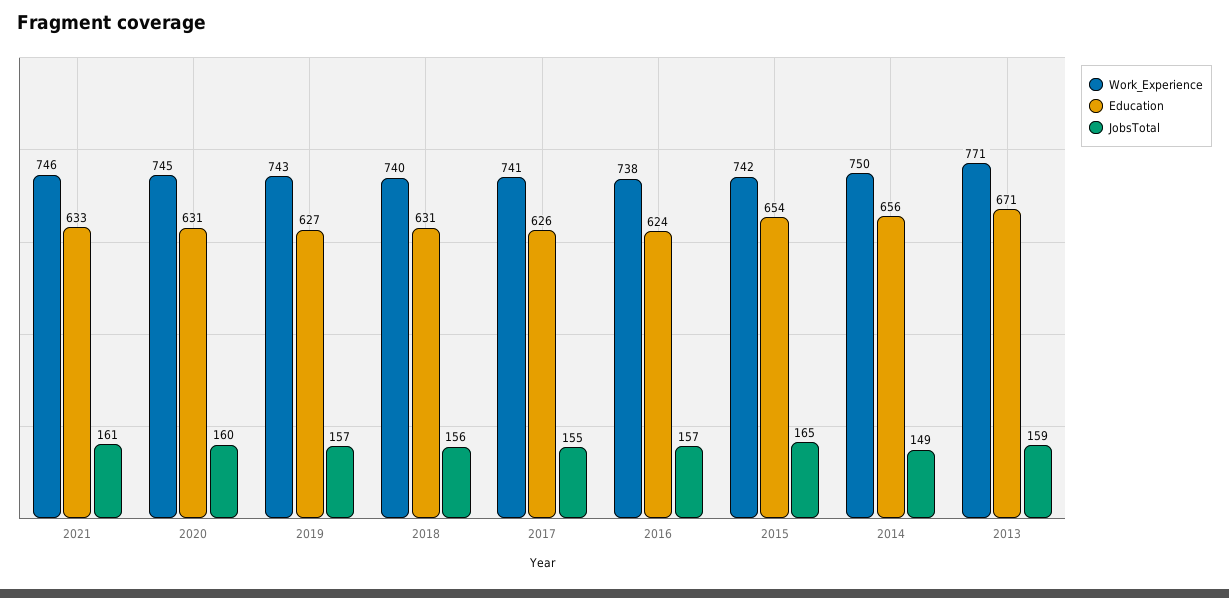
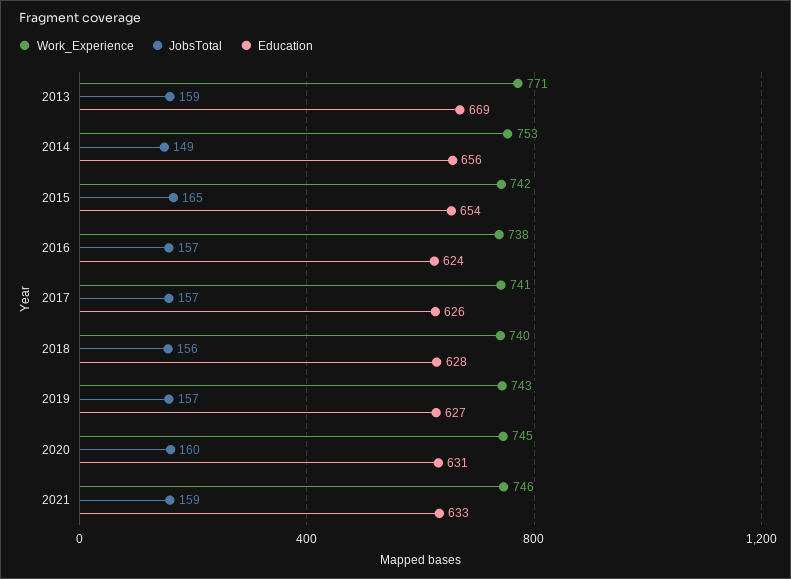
  {
    "Work_Experience": {
      "2021": 746,
      "2020": 745,
      "2019": 743,
      "2018": 740,
      "2017": 741,
      "2016": 738,
      "2015": 742,
-     "2014": 750,
+     "2014": 753,
      "2013": 771
    },
    "Education": {
      "2021": 633,
      "2020": 631,
      "2019": 627,
-     "2018": 631,
+     "2018": 628,
      "2017": 626,
      "2016": 624,
      "2015": 654,
      "2014": 656,
-     "2013": 671
+     "2013": 669
    },
    "JobsTotal": {
-     "2021": 161,
+     "2021": 159,
      "2020": 160,
      "2019": 157,
      "2018": 156,
-     "2017": 155,
+     "2017": 157,
      "2016": 157,
      "2015": 165,
      "2014": 149,
      "2013": 159
    }
  }

